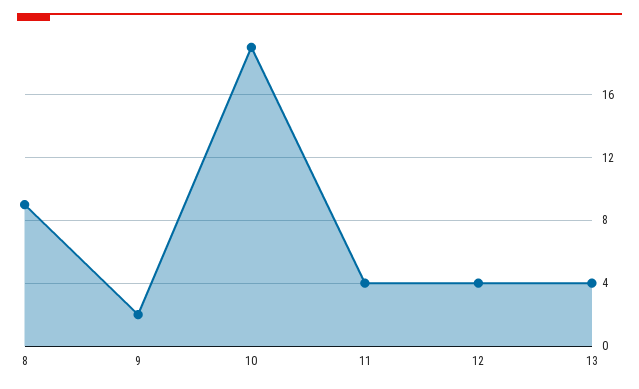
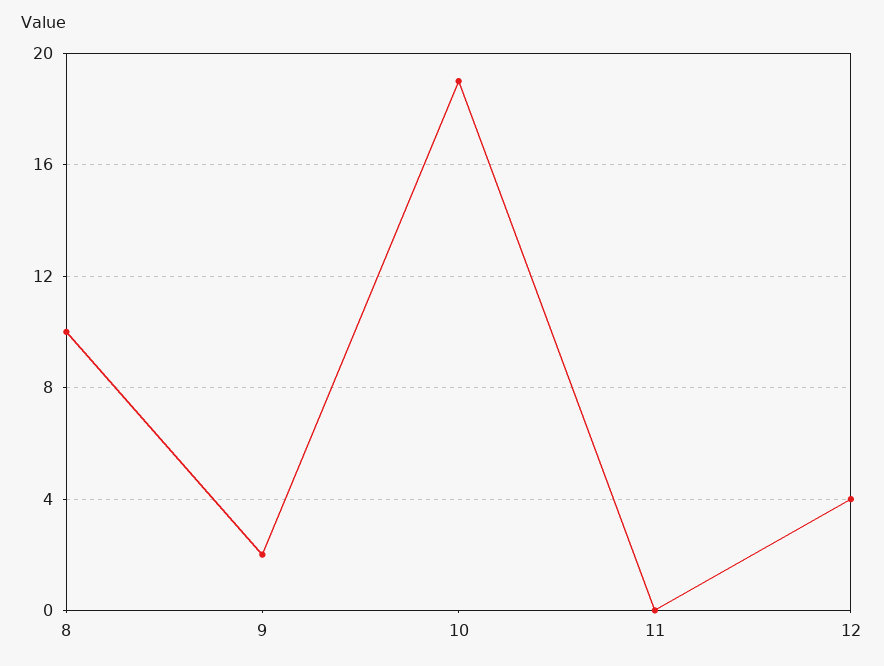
  {
-   "8": 9,
+   "8": 10,
    "9": 2,
    "10": 19,
-   "11": 4,
+   "11": 0,
-   "12": 4,
+   "12": 4
-   "13": 4
  }

